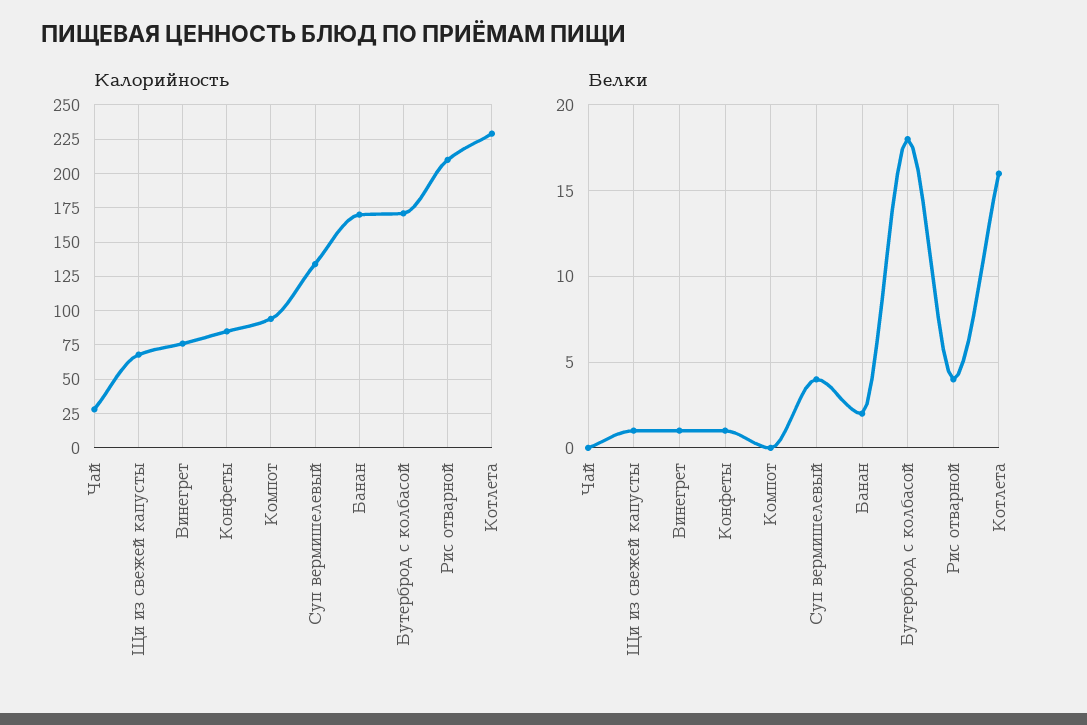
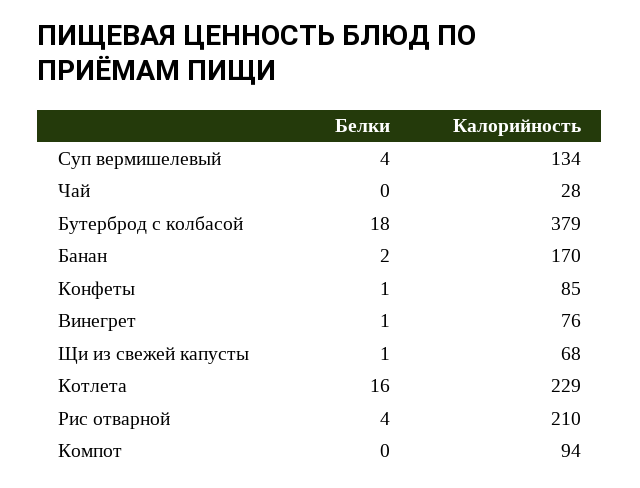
  {
    "Калорийность": {
      "Чай": 28,
      "Щи из свежей капусты": 68,
      "Винегрет": 76,
      "Конфеты": 85,
      "Компот": 94,
      "Суп вермишелевый": 134,
      "Банан": 170,
-     "Бутерброд с колбасой": 170,
+     "Бутерброд с колбасой": 379,
      "Рис отварной": 210,
      "Котлета": 229
    },
    "Белки": {
      "Чай": 0,
      "Щи из свежей капусты": 1,
      "Винегрет": 1,
      "Конфеты": 1,
      "Компот": 0,
      "Суп вермишелевый": 4,
      "Банан": 2,
      "Бутерброд с колбасой": 18,
      "Рис отварной": 4,
      "Котлета": 16
    }
  }

